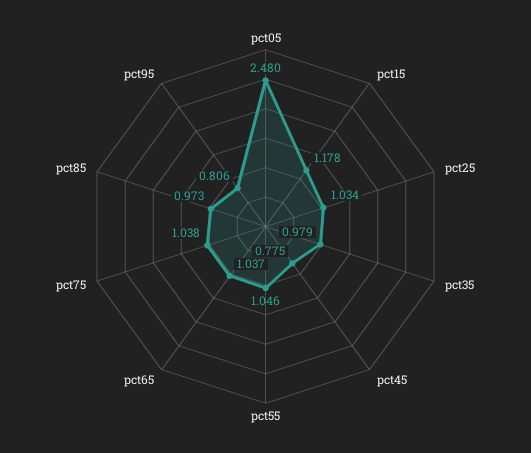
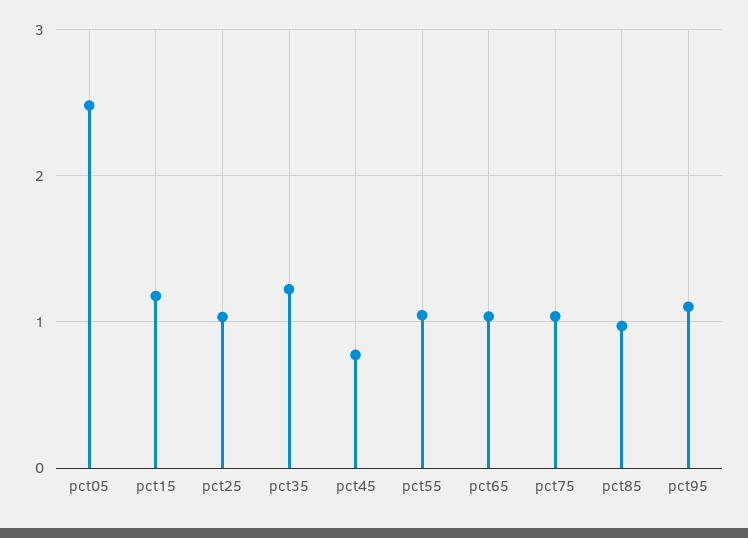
  {
    "pct05": 2.48,
    "pct15": 1.178,
    "pct25": 1.034,
-   "pct35": 0.979,
+   "pct35": 1.2,
    "pct45": 0.775,
    "pct55": 1.046,
    "pct65": 1.037,
    "pct75": 1.038,
    "pct85": 0.973,
-   "pct95": 0.806
+   "pct95": 1.1
  }

